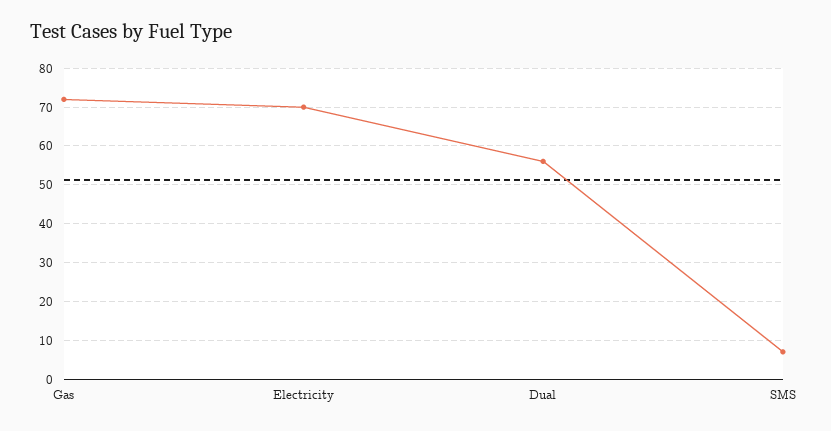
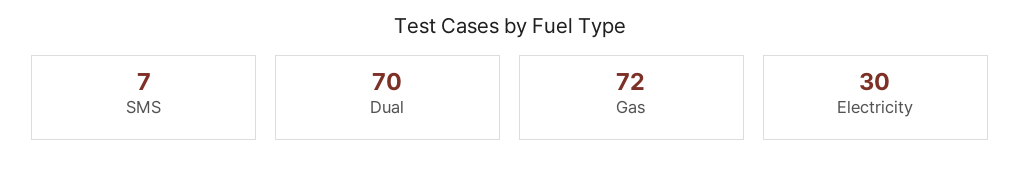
  {
    "Gas": 72,
-   "Electricity": 70,
+   "Electricity": 30,
-   "Dual": 55,
+   "Dual": 70,
    "SMS": 7
  }

